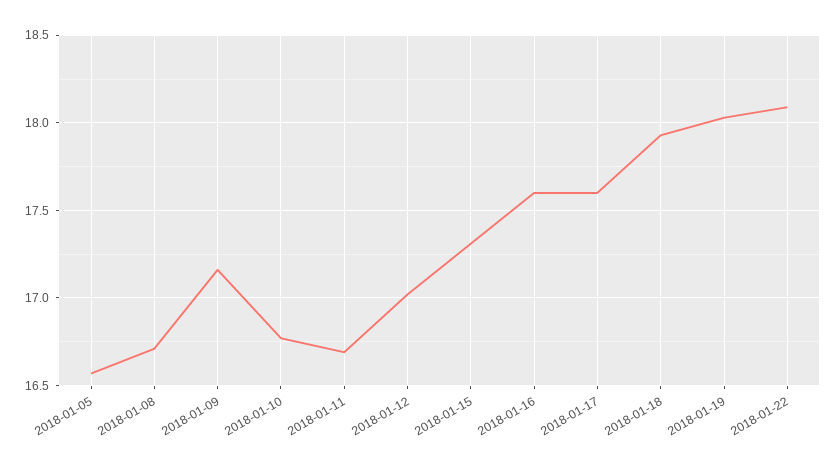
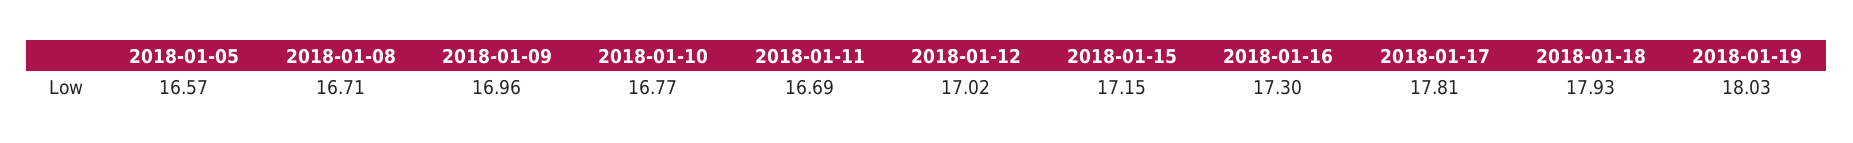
  {
    "2018-01-05": 16.57,
    "2018-01-08": 16.71,
-   "2018-01-09": 17.15,
+   "2018-01-09": 16.96,
    "2018-01-10": 16.77,
    "2018-01-11": 16.69,
    "2018-01-12": 17.02,
-   "2018-01-15": 17.3,
+   "2018-01-15": 17.15,
-   "2018-01-16": 17.6,
+   "2018-01-16": 17.3,
-   "2018-01-17": 17.6,
+   "2018-01-17": 17.81,
    "2018-01-18": 17.93,
-   "2018-01-19": 18.03,
+   "2018-01-19": 18.03
-   "2018-01-22": 18.1
  }

